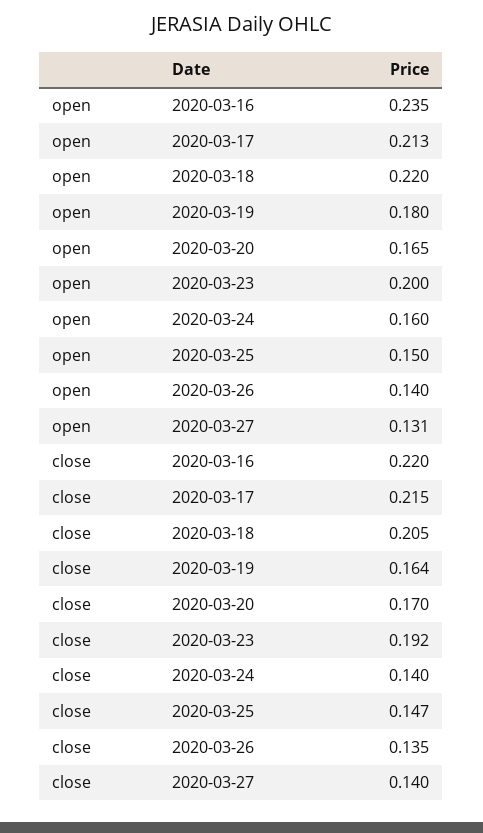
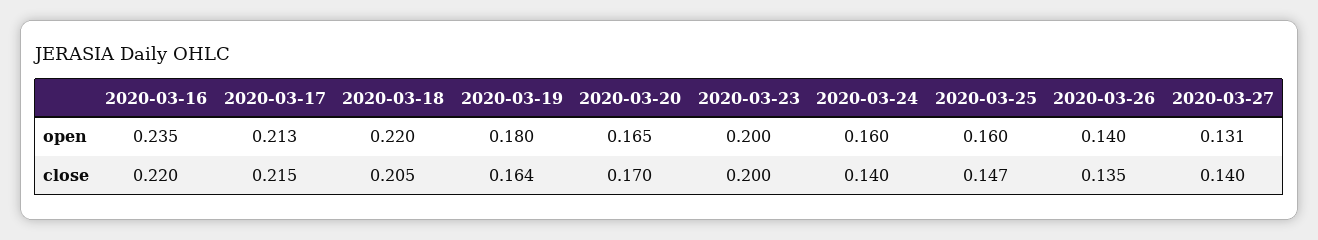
  {
    "open": {
      "2020-03-16": 0.235,
      "2020-03-17": 0.213,
      "2020-03-18": 0.22,
      "2020-03-19": 0.18,
      "2020-03-20": 0.165,
      "2020-03-23": 0.2,
      "2020-03-24": 0.16,
-     "2020-03-25": 0.15,
+     "2020-03-25": 0.16,
      "2020-03-26": 0.14,
      "2020-03-27": 0.131
    },
    "close": {
      "2020-03-16": 0.22,
      "2020-03-17": 0.215,
      "2020-03-18": 0.205,
      "2020-03-19": 0.164,
      "2020-03-20": 0.17,
-     "2020-03-23": 0.192,
+     "2020-03-23": 0.2,
      "2020-03-24": 0.14,
      "2020-03-25": 0.147,
      "2020-03-26": 0.135,
      "2020-03-27": 0.14
    }
  }

